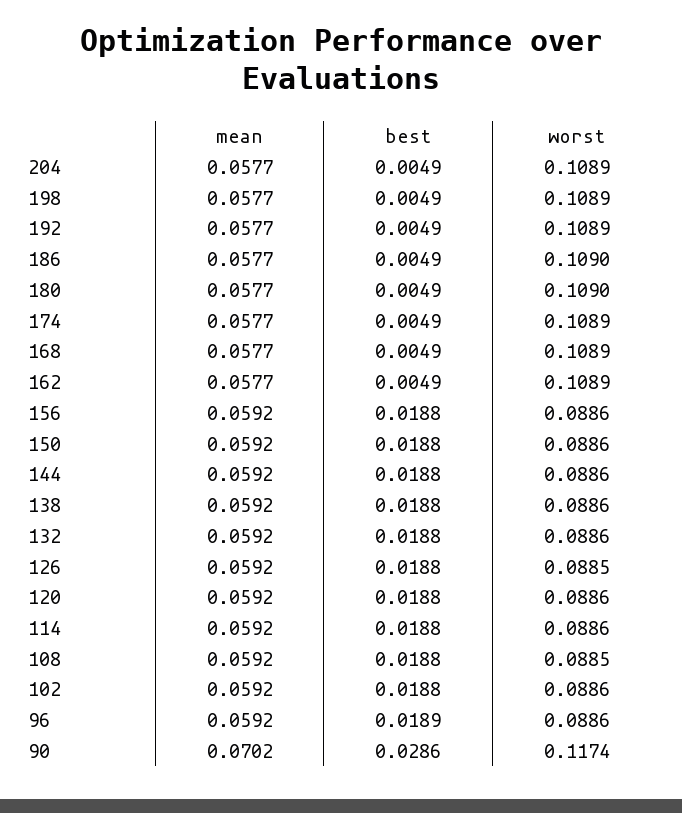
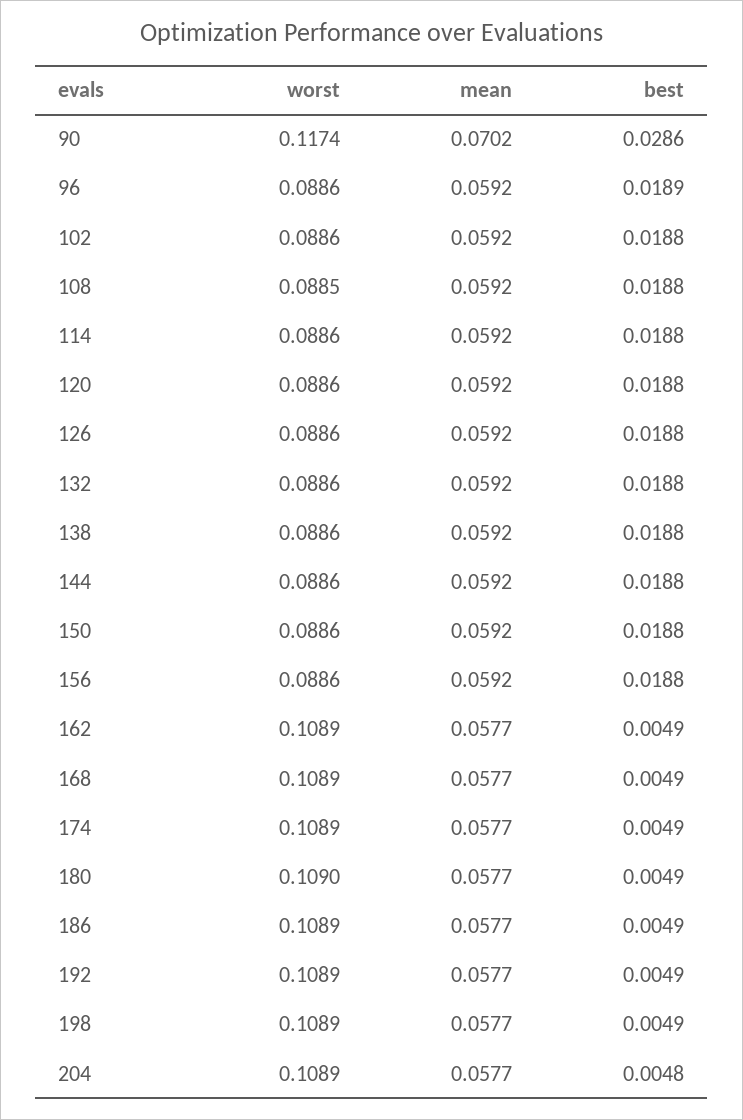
  {
    "mean": {
      "204": 0.0577,
      "198": 0.0577,
      "192": 0.0577,
      "186": 0.0577,
      "180": 0.0577,
      "174": 0.0577,
      "168": 0.0577,
      "162": 0.0577,
      "156": 0.0592,
      "150": 0.0592,
      "144": 0.0592,
      "138": 0.0592,
      "132": 0.0592,
      "126": 0.0592,
      "120": 0.0592,
      "114": 0.0592,
      "108": 0.0592,
      "102": 0.0592,
      "96": 0.0592,
      "90": 0.0702
    },
    "best": {
-     "204": 0.0049,
+     "204": 0.0048,
      "198": 0.0049,
      "192": 0.0049,
      "186": 0.0049,
      "180": 0.0049,
      "174": 0.0049,
      "168": 0.0049,
      "162": 0.0049,
      "156": 0.0188,
      "150": 0.0188,
      "144": 0.0188,
      "138": 0.0188,
      "132": 0.0188,
      "126": 0.0188,
      "120": 0.0188,
      "114": 0.0188,
      "108": 0.0188,
      "102": 0.0188,
      "96": 0.0189,
      "90": 0.0286
    },
    "worst": {
      "204": 0.1089,
      "198": 0.1089,
      "192": 0.1089,
-     "186": 0.109,
+     "186": 0.1089,
      "180": 0.109,
      "174": 0.1089,
      "168": 0.1089,
      "162": 0.1089,
      "156": 0.0886,
      "150": 0.0886,
      "144": 0.0886,
      "138": 0.0886,
      "132": 0.0886,
-     "126": 0.0885,
+     "126": 0.0886,
      "120": 0.0886,
      "114": 0.0886,
      "108": 0.0885,
      "102": 0.0886,
      "96": 0.0886,
      "90": 0.1174
    }
  }

